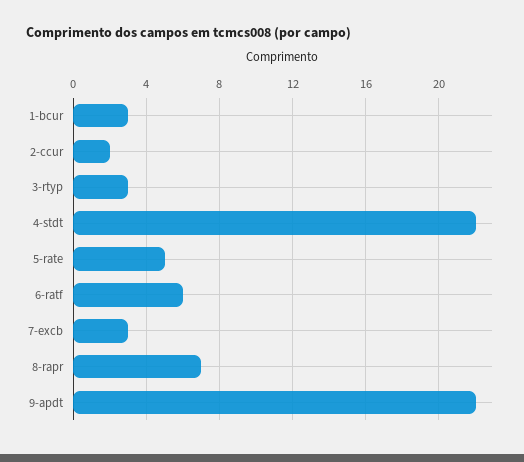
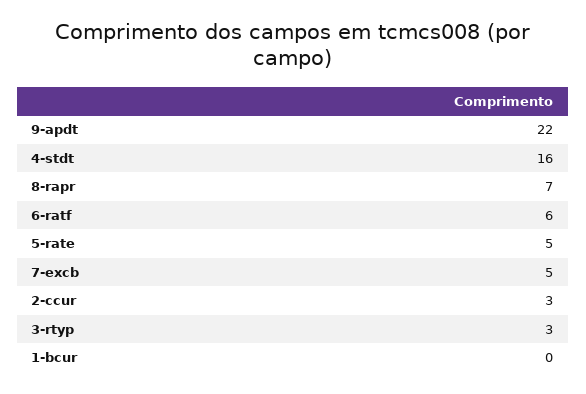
  {
-   "1-bcur": 3,
+   "1-bcur": 0,
-   "2-ccur": 2,
+   "2-ccur": 3,
    "3-rtyp": 3,
-   "4-stdt": 22,
+   "4-stdt": 16,
    "5-rate": 5,
    "6-ratf": 6,
-   "7-excb": 3,
+   "7-excb": 5,
    "8-rapr": 7,
    "9-apdt": 22
  }

